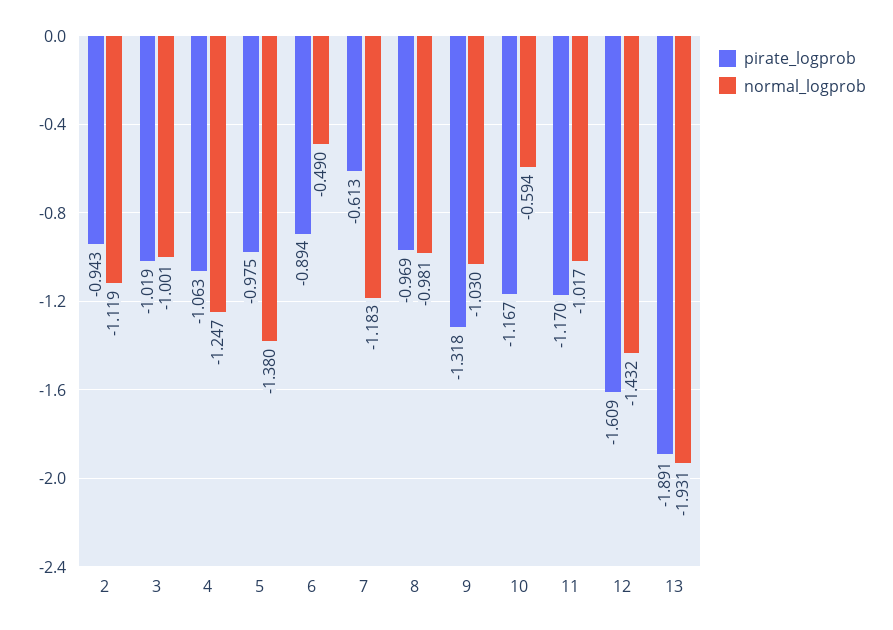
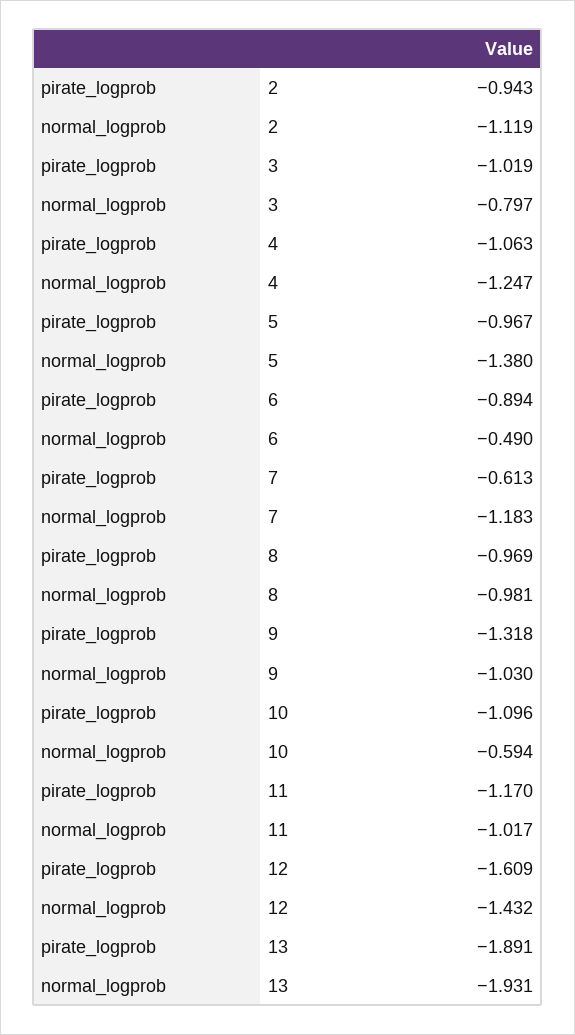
  {
    "pirate_logprob": {
      "2": -0.943,
      "3": -1.019,
      "4": -1.063,
-     "5": -0.975,
+     "5": -0.967,
      "6": -0.894,
      "7": -0.613,
      "8": -0.969,
      "9": -1.318,
-     "10": -1.167,
+     "10": -1.096,
      "11": -1.17,
      "12": -1.609,
      "13": -1.891
    },
    "normal_logprob": {
      "2": -1.119,
-     "3": -1.001,
+     "3": -0.797,
      "4": -1.247,
      "5": -1.38,
      "6": -0.49,
      "7": -1.183,
      "8": -0.981,
      "9": -1.03,
      "10": -0.594,
      "11": -1.017,
      "12": -1.432,
      "13": -1.931
    }
  }

